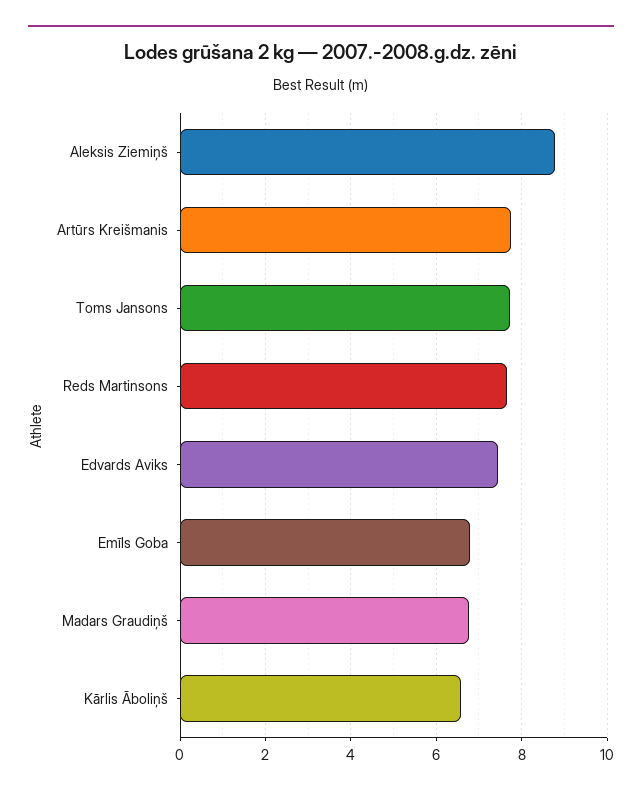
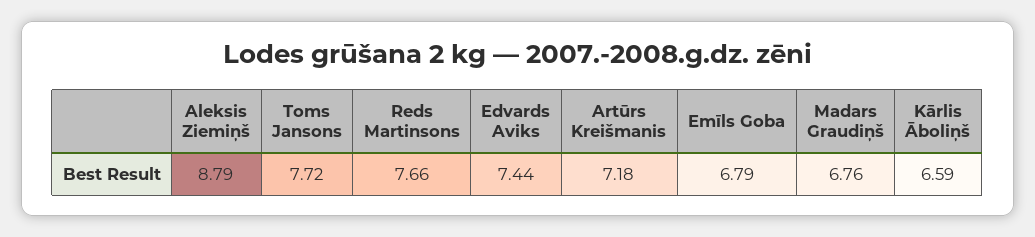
  {
    "Aleksis Ziemiņš": 8.79,
-   "Artūrs Kreišmanis": 7.8,
+   "Artūrs Kreišmanis": 7.18,
    "Toms Jansons": 7.72,
    "Reds Martinsons": 7.66,
    "Edvards Aviks": 7.44,
    "Emīls Goba": 6.79,
    "Madars Graudiņš": 6.76,
    "Kārlis Āboliņš": 6.59
  }

